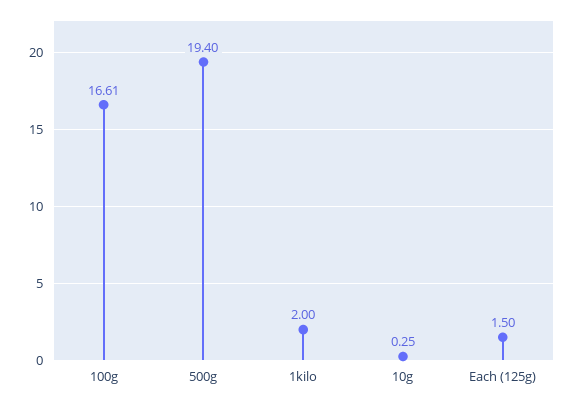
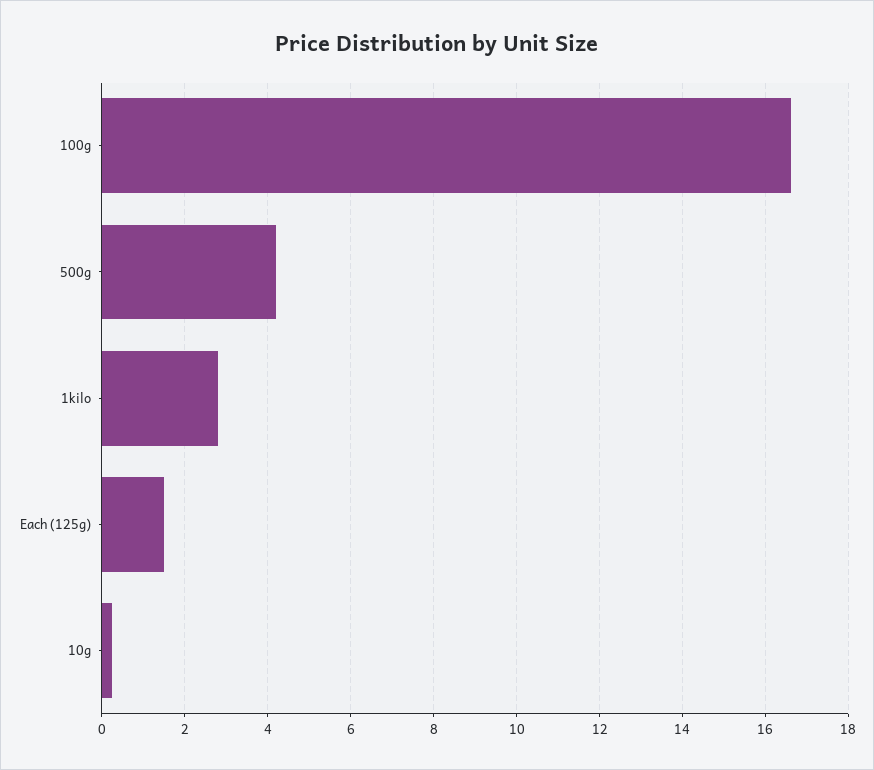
  {
    "100g": 16.61,
-   "500g": 19.4,
+   "500g": 4.2,
-   "1kilo": 2,
+   "1kilo": 2.8,
    "10g": 0.25,
    "Each (125g)": 1.5
  }

